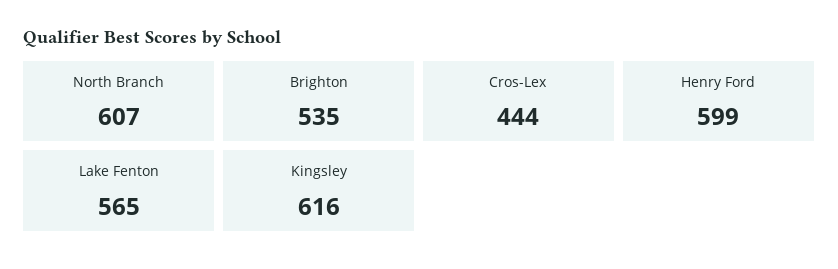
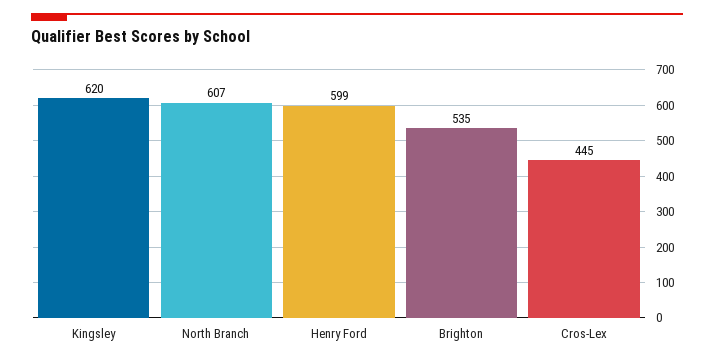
  {
    "North Branch": 607,
    "Brighton": 535,
-   "Cros-Lex": 444,
+   "Cros-Lex": 445,
    "Henry Ford": 599,
-   "Lake Fenton": 565,
-   "Kingsley": 616
+   "Kingsley": 620
  }

